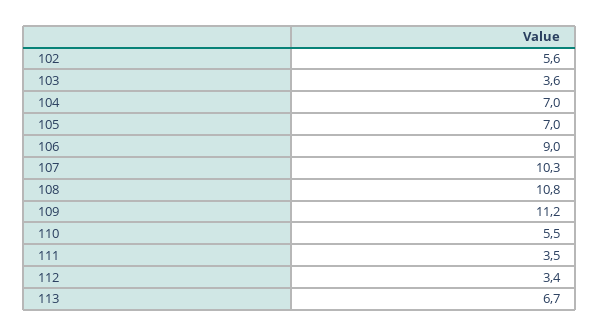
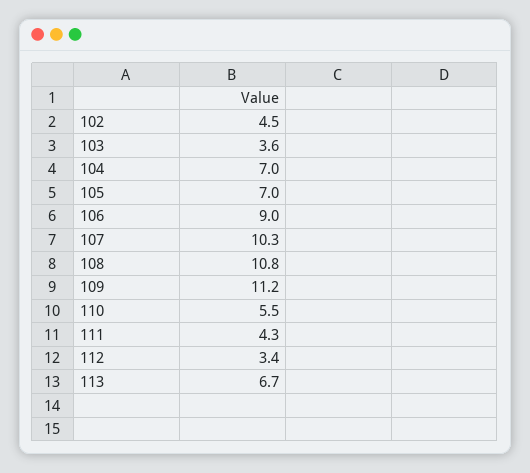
  {
-   "102": 5.6,
+   "102": 4.5,
    "103": 3.6,
    "104": 7,
    "105": 7,
    "106": 9,
    "107": 10.3,
    "108": 10.8,
    "109": 11.2,
    "110": 5.5,
-   "111": 3.5,
+   "111": 4.3,
    "112": 3.4,
    "113": 6.7
  }

